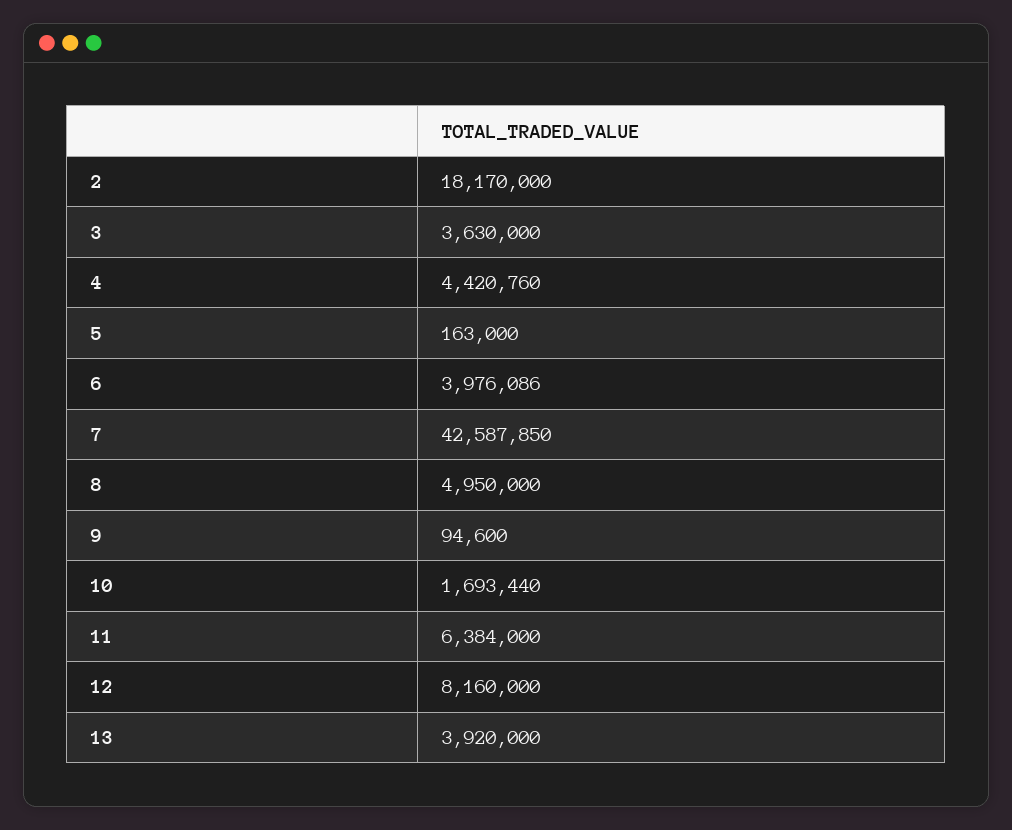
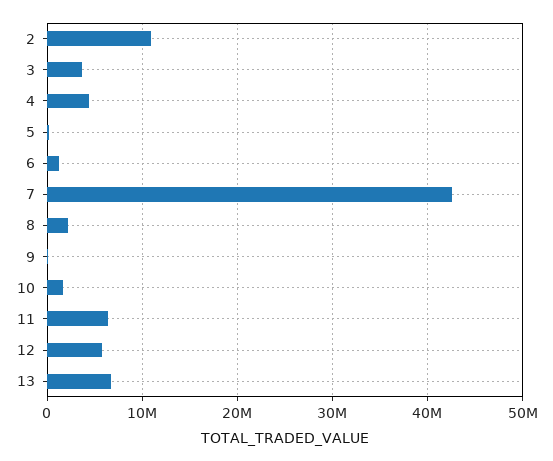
  {
-   "2": 18170000,
+   "2": 11000000,
    "3": 3630000,
    "4": 4420760,
    "5": 163000,
-   "6": 3976086,
+   "6": 1000000,
    "7": 42587850,
-   "8": 4950000,
+   "8": 2000000,
    "9": 94600,
    "10": 1693440,
    "11": 6384000,
-   "12": 8160000,
+   "12": 6000000,
-   "13": 3920000
+   "13": 7000000
  }

